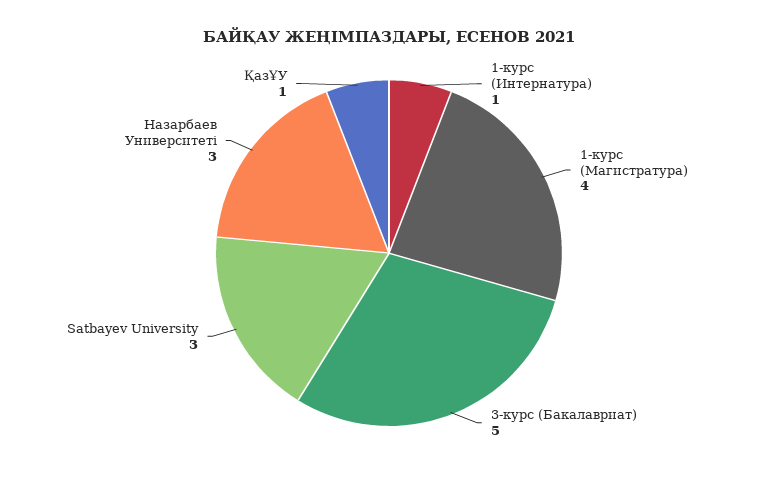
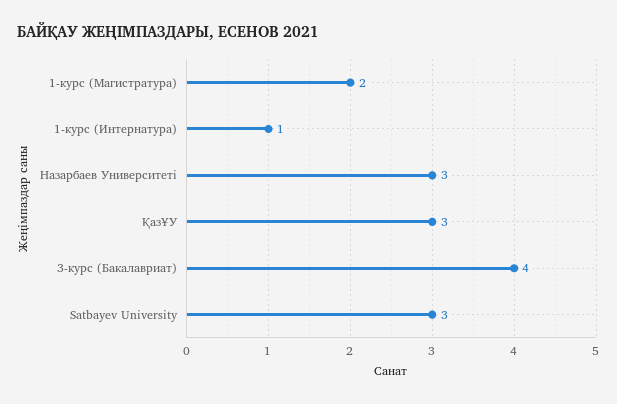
  {
    "1-курс (Интернатура)": 1,
-   "1-курс (Магистратура)": 4,
+   "1-курс (Магистратура)": 2,
-   "3-курс (Бакалавриат)": 5,
+   "3-курс (Бакалавриат)": 4,
    "Satbayev University": 3,
    "Назарбаев Университеті": 3,
-   "ҚазҰУ": 1
+   "ҚазҰУ": 3
  }

